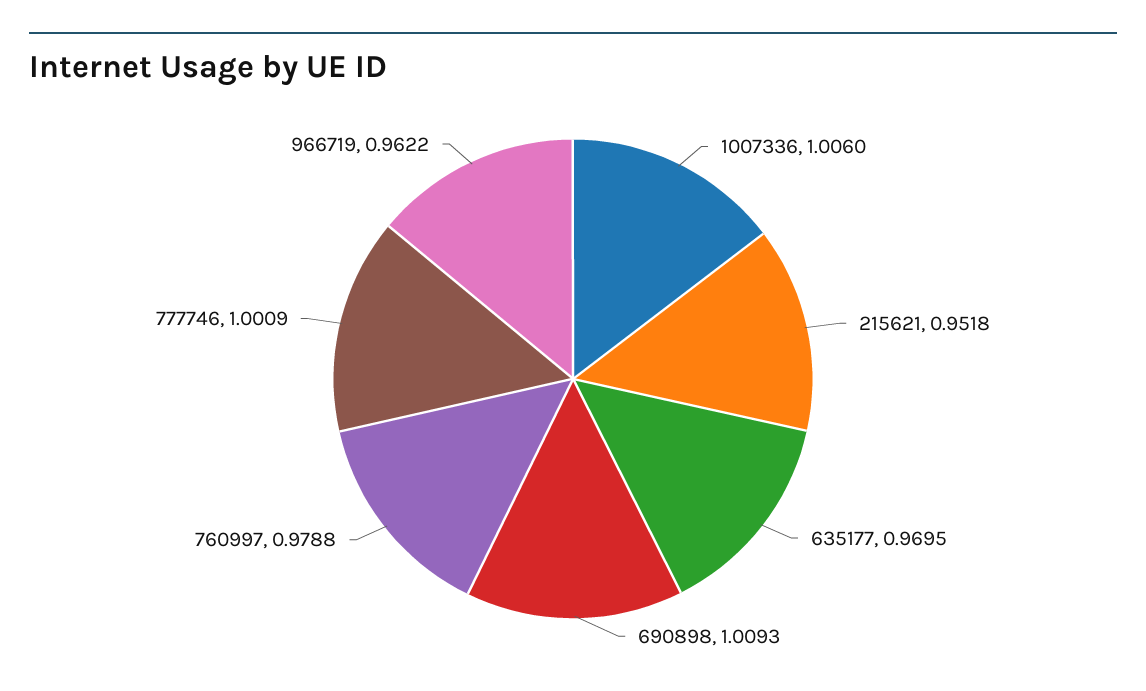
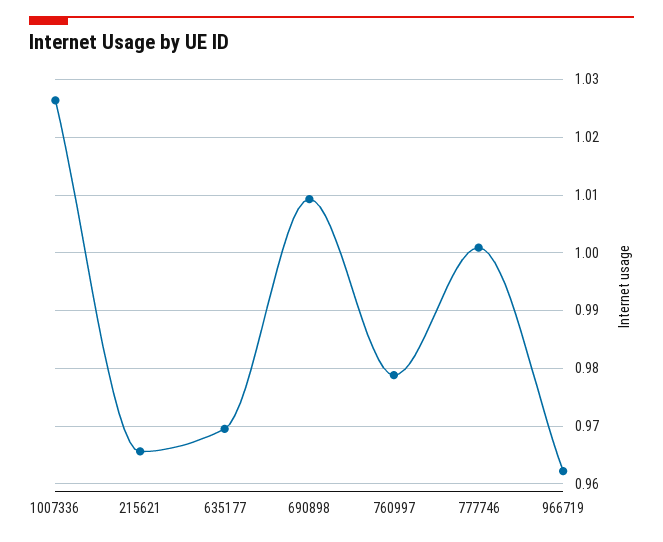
  {
-   "1007336": 1.006,
+   "1007336": 1.026,
-   "215621": 0.9518,
+   "215621": 0.966,
    "635177": 0.9695,
    "690898": 1.0093,
    "760997": 0.9788,
    "777746": 1.0009,
    "966719": 0.9622
  }

